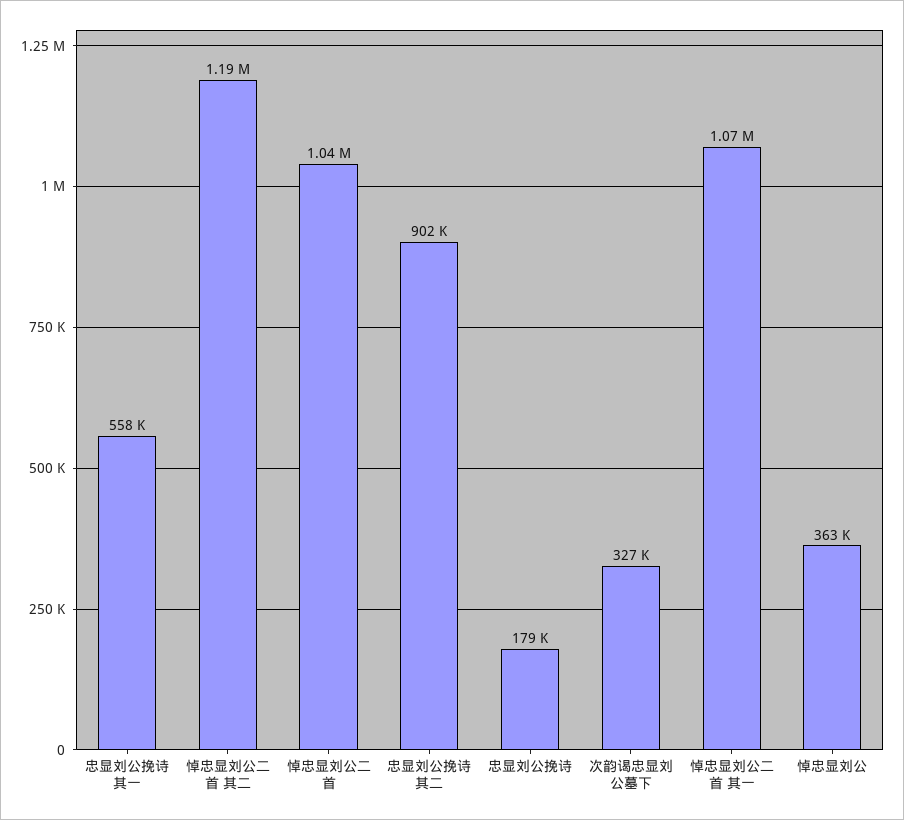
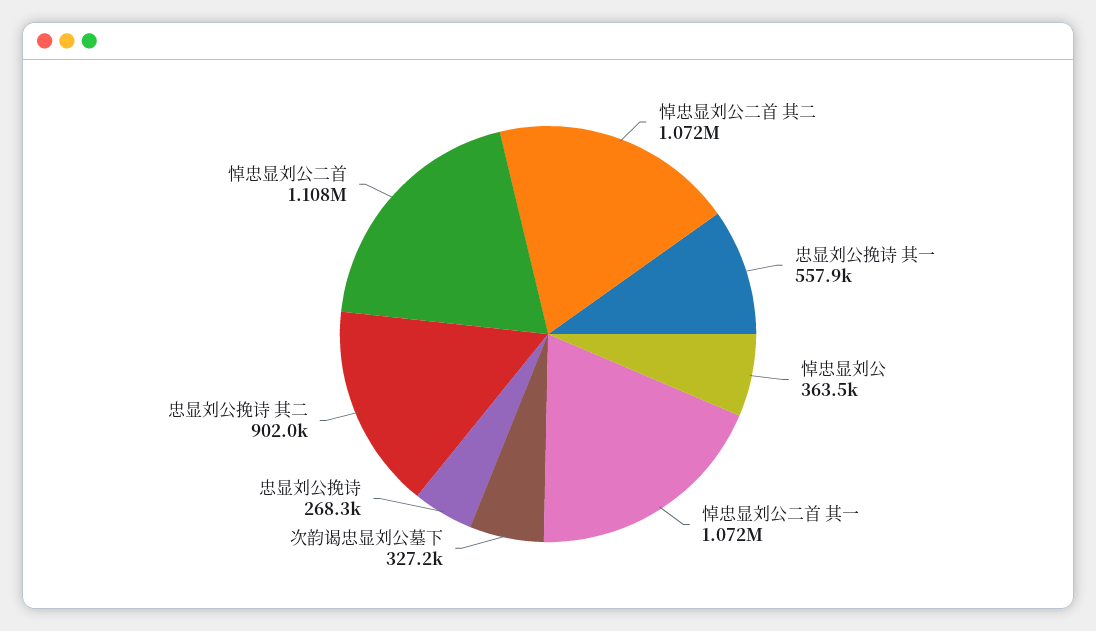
  {
    "忠显刘公挽诗 其一": 557900,
-   "悼忠显刘公二首 其二": 1190000,
+   "悼忠显刘公二首 其二": 1072000,
-   "悼忠显刘公二首": 1040000,
+   "悼忠显刘公二首": 1108000,
    "忠显刘公挽诗 其二": 902000,
-   "忠显刘公挽诗": 179000,
+   "忠显刘公挽诗": 268300,
    "次韵谒忠显刘公墓下": 327200,
    "悼忠显刘公二首 其一": 1072000,
    "悼忠显刘公": 363500
  }

